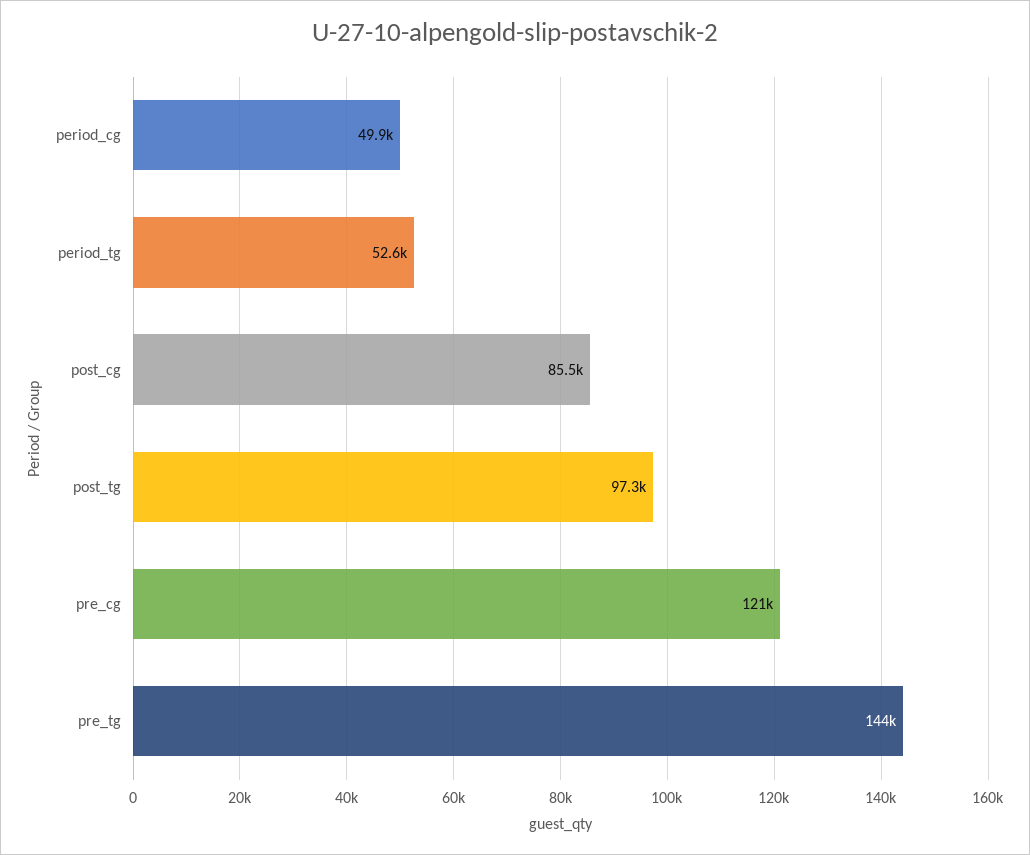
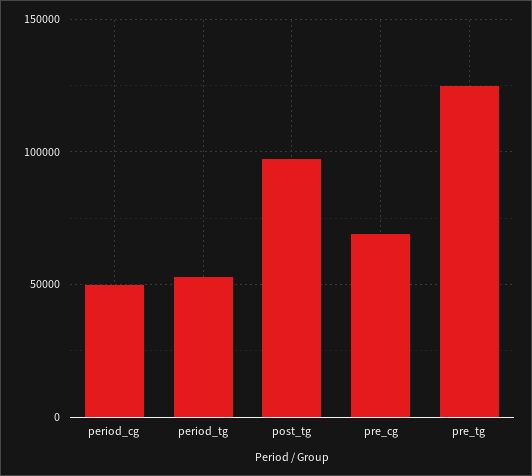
  {
    "period_cg": 49900,
    "period_tg": 52600,
-   "post_cg": 85500,
    "post_tg": 97300,
-   "pre_cg": 121000,
+   "pre_cg": 70000,
-   "pre_tg": 144000
+   "pre_tg": 125000
  }

